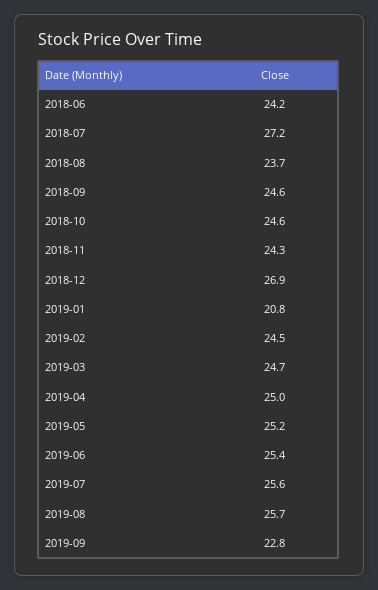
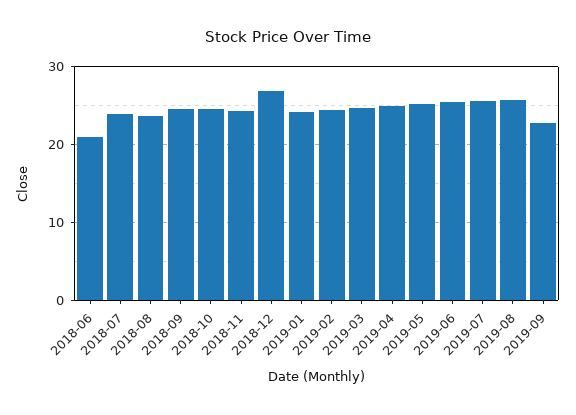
  {
-   "2018-06": 24.2,
+   "2018-06": 21,
-   "2018-07": 27.2,
+   "2018-07": 24,
    "2018-08": 23.7,
    "2018-09": 24.6,
    "2018-10": 24.6,
    "2018-11": 24.3,
    "2018-12": 26.9,
-   "2019-01": 20.8,
+   "2019-01": 24,
    "2019-02": 24.5,
    "2019-03": 24.7,
    "2019-04": 25,
    "2019-05": 25.2,
    "2019-06": 25.4,
    "2019-07": 25.6,
    "2019-08": 25.7,
    "2019-09": 22.8
  }

